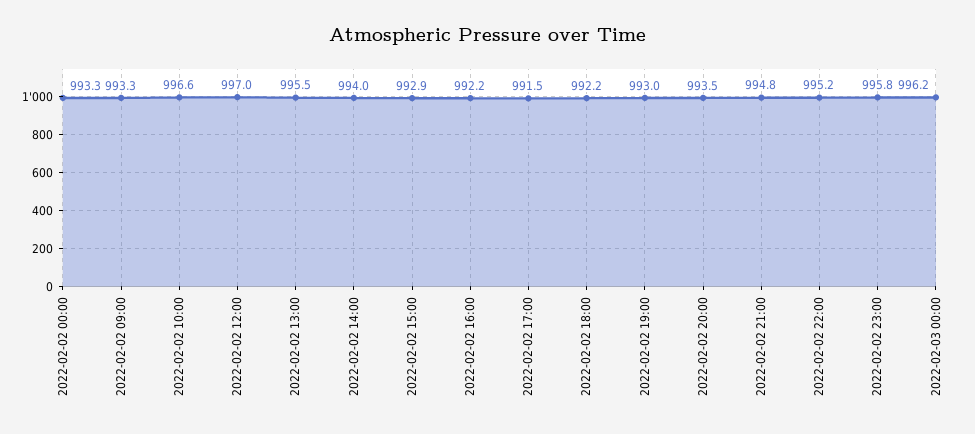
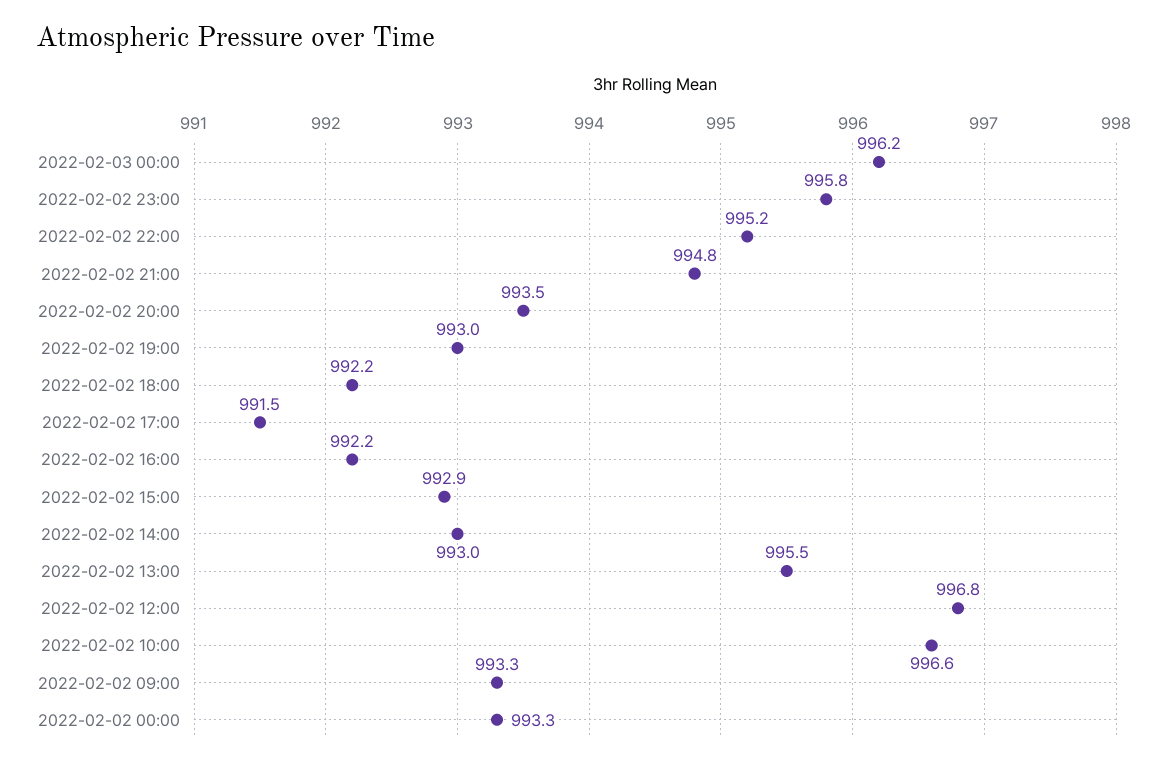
  {
    "2022-02-02 00:00": 993.3,
    "2022-02-02 09:00": 993.3,
    "2022-02-02 10:00": 996.6,
-   "2022-02-02 12:00": 997,
+   "2022-02-02 12:00": 996.8,
    "2022-02-02 13:00": 995.5,
-   "2022-02-02 14:00": 994,
+   "2022-02-02 14:00": 993,
    "2022-02-02 15:00": 992.9,
    "2022-02-02 16:00": 992.2,
    "2022-02-02 17:00": 991.5,
    "2022-02-02 18:00": 992.2,
    "2022-02-02 19:00": 993,
    "2022-02-02 20:00": 993.5,
    "2022-02-02 21:00": 994.8,
    "2022-02-02 22:00": 995.2,
    "2022-02-02 23:00": 995.8,
    "2022-02-03 00:00": 996.2
  }

